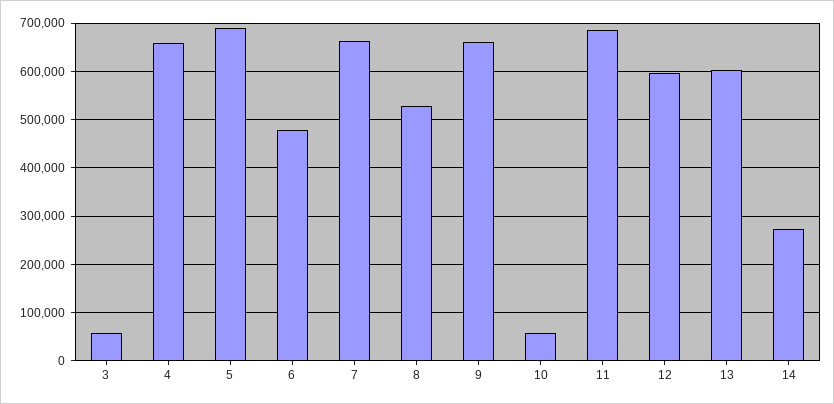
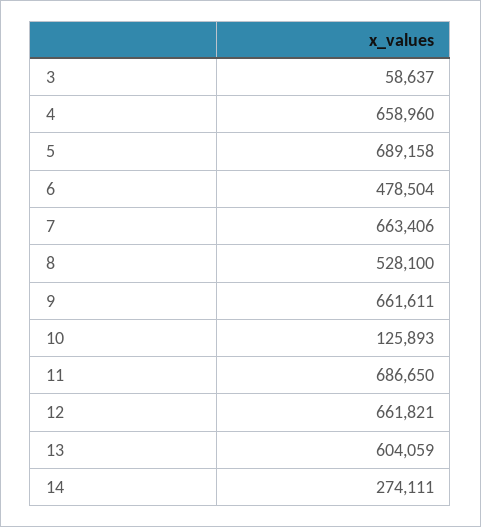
  {
    "3": 58637,
    "4": 658960,
    "5": 689158,
    "6": 478504,
    "7": 663406,
    "8": 528100,
    "9": 661611,
-   "10": 60000,
+   "10": 125893,
    "11": 686650,
-   "12": 600000,
+   "12": 661821,
    "13": 604059,
    "14": 274111
  }

